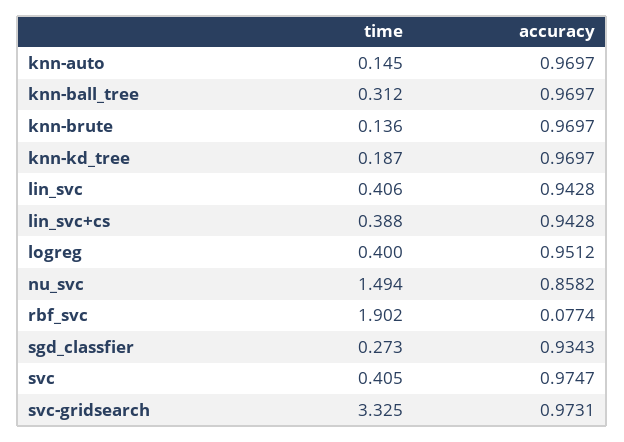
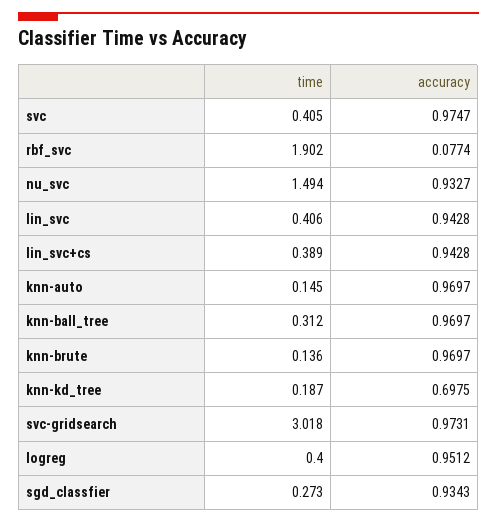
  {
    "time": {
      "knn-auto": 0.145,
      "knn-ball_tree": 0.312,
      "knn-brute": 0.136,
      "knn-kd_tree": 0.187,
      "lin_svc": 0.406,
-     "lin_svc+cs": 0.388,
+     "lin_svc+cs": 0.389,
      "logreg": 0.4,
      "nu_svc": 1.494,
      "rbf_svc": 1.902,
      "sgd_classfier": 0.273,
      "svc": 0.405,
-     "svc-gridsearch": 3.325
+     "svc-gridsearch": 3.018
    },
    "accuracy": {
      "knn-auto": 0.9697,
      "knn-ball_tree": 0.9697,
      "knn-brute": 0.9697,
-     "knn-kd_tree": 0.9697,
+     "knn-kd_tree": 0.6975,
      "lin_svc": 0.9428,
      "lin_svc+cs": 0.9428,
      "logreg": 0.9512,
-     "nu_svc": 0.8582,
+     "nu_svc": 0.9327,
      "rbf_svc": 0.0774,
      "sgd_classfier": 0.9343,
      "svc": 0.9747,
      "svc-gridsearch": 0.9731
    }
  }

